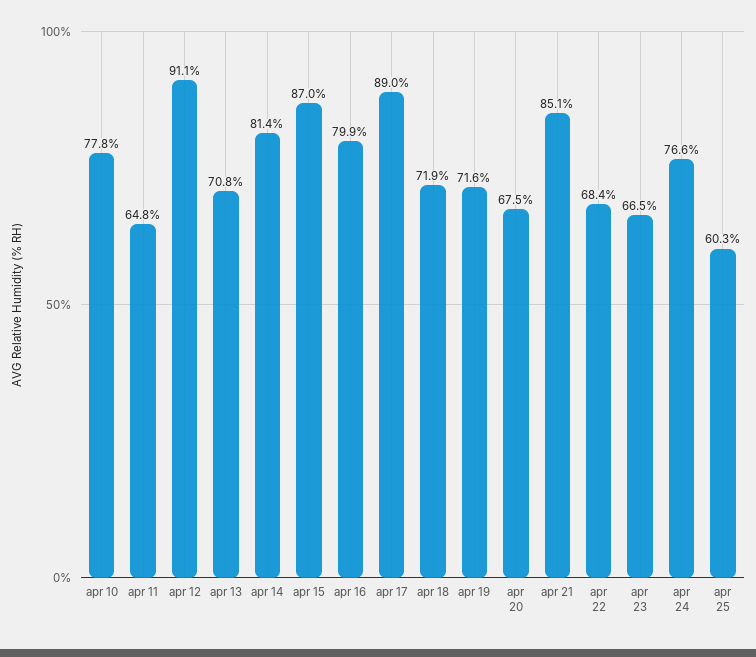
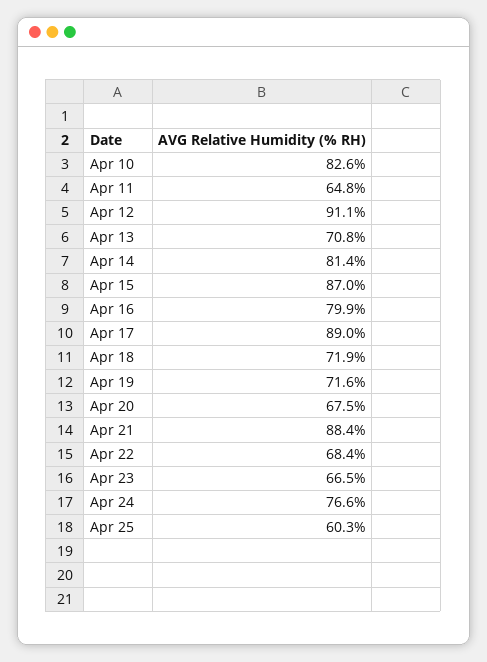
  {
-   "apr 10": 77.8,
+   "apr 10": 82.6,
    "apr 11": 64.8,
    "apr 12": 91.1,
    "apr 13": 70.8,
    "apr 14": 81.4,
    "apr 15": 87,
    "apr 16": 79.9,
    "apr 17": 89,
    "apr 18": 71.9,
    "apr 19": 71.6,
    "apr 20": 67.5,
-   "apr 21": 85.1,
+   "apr 21": 88.4,
    "apr 22": 68.4,
    "apr 23": 66.5,
    "apr 24": 76.6,
    "apr 25": 60.3
  }

